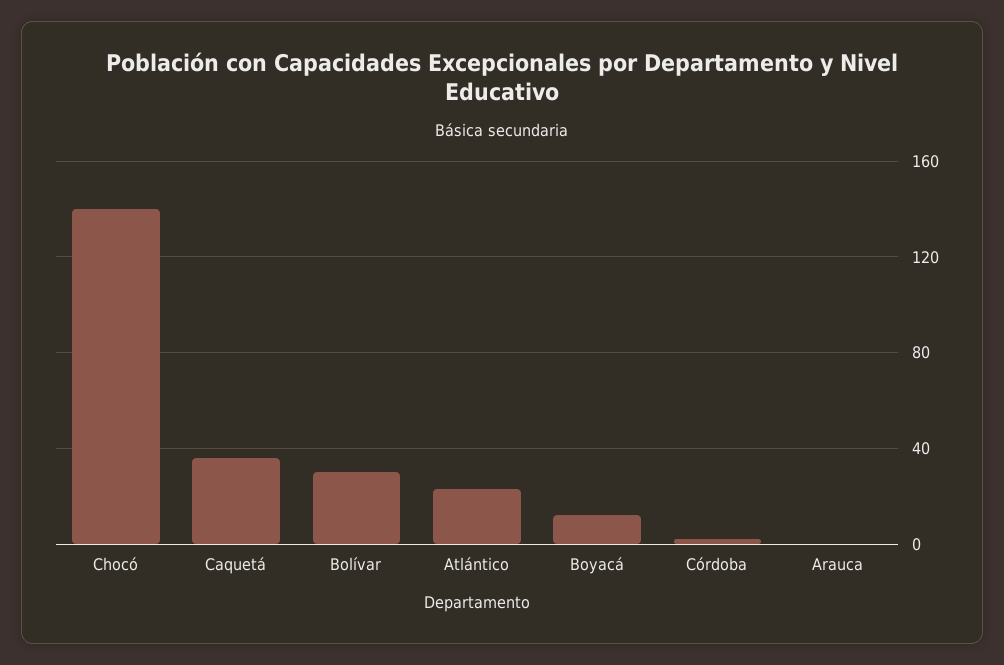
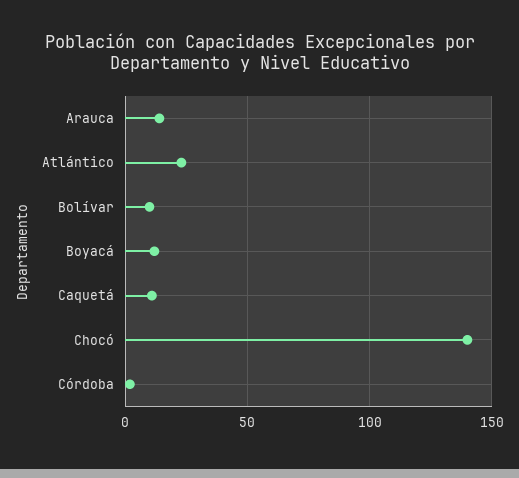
  {
    "Chocó": 140,
-   "Caquetá": 35,
+   "Caquetá": 10,
-   "Bolívar": 30,
+   "Bolívar": 10,
    "Atlántico": 25,
    "Boyacá": 10,
    "Córdoba": 0,
-   "Arauca": 0
+   "Arauca": 15
  }

